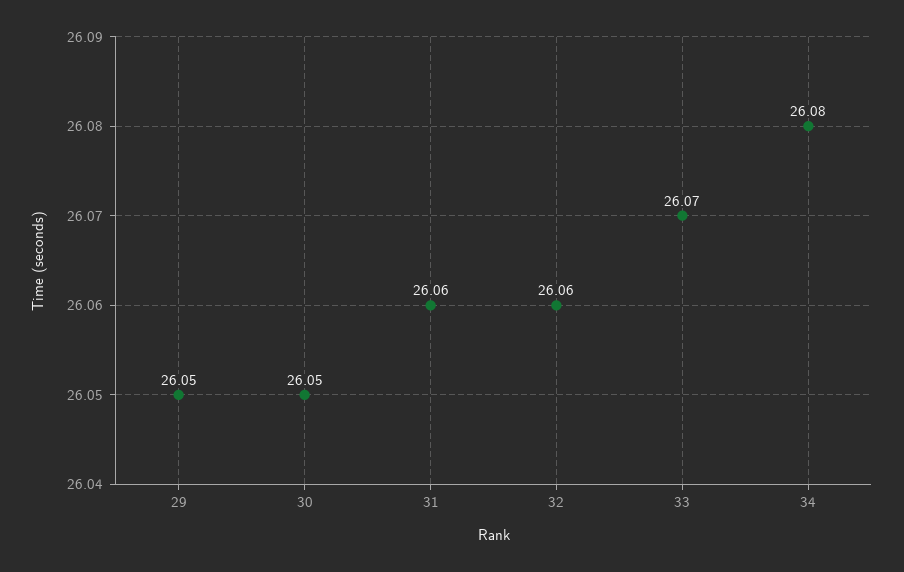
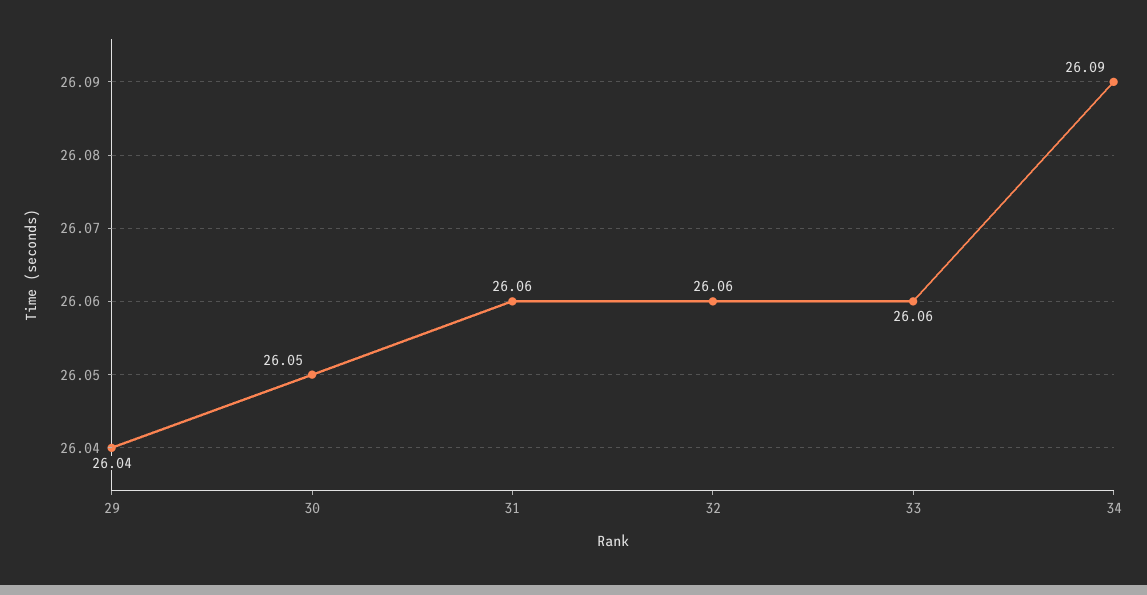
  {
-   "29": 26.05,
+   "29": 26.04,
    "30": 26.05,
    "31": 26.06,
    "32": 26.06,
-   "33": 26.07,
+   "33": 26.06,
-   "34": 26.08
+   "34": 26.09
  }

